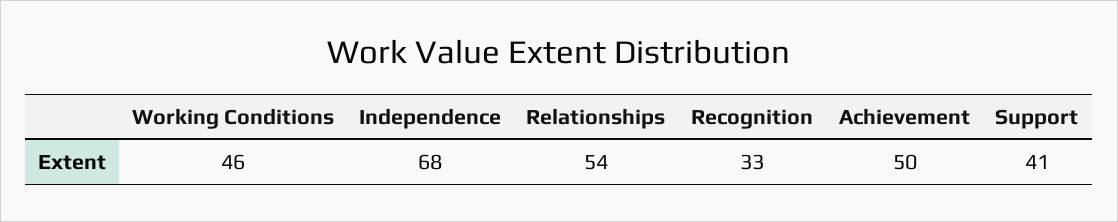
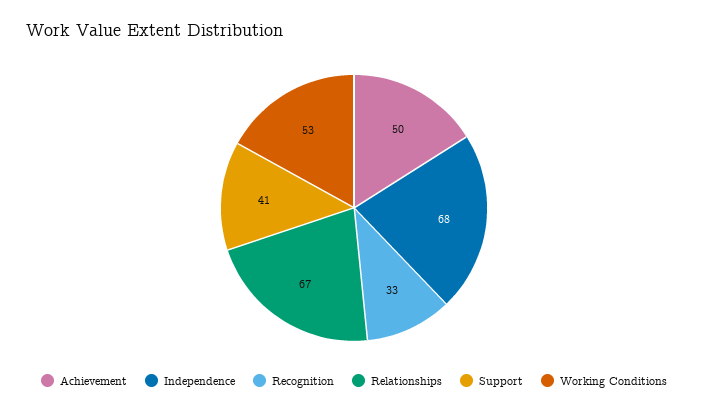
  {
-   "Working Conditions": 46,
+   "Working Conditions": 53,
    "Independence": 68,
-   "Relationships": 54,
+   "Relationships": 67,
    "Recognition": 33,
    "Achievement": 50,
    "Support": 41
  }

